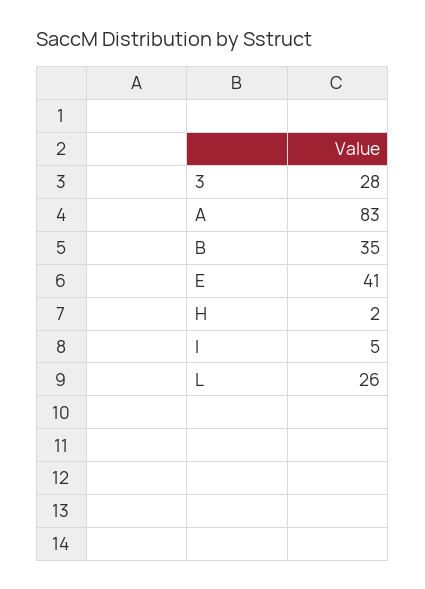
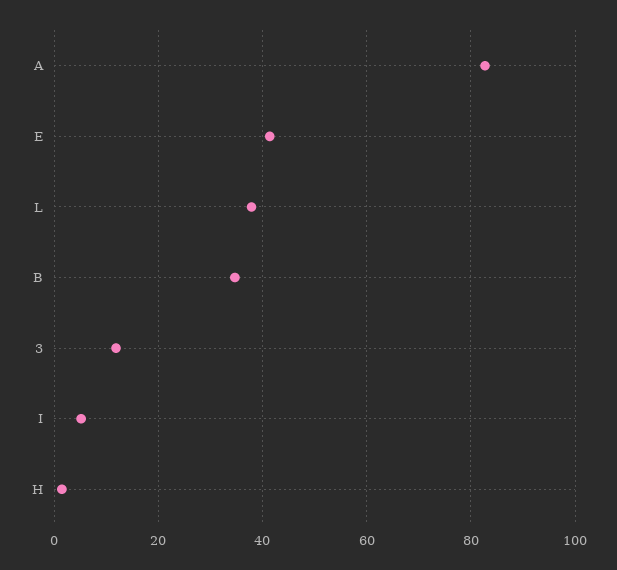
  {
-   "3": 28,
+   "3": 12,
    "A": 83,
    "B": 35,
    "E": 41,
    "H": 2,
    "I": 5,
-   "L": 26
+   "L": 38
  }

